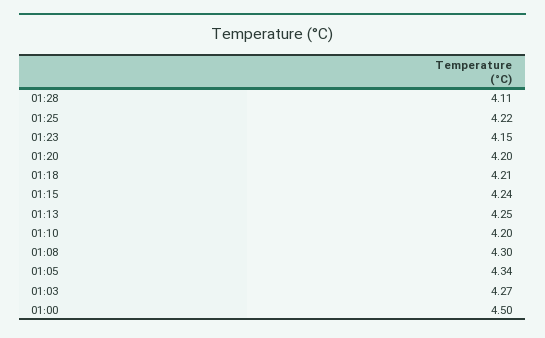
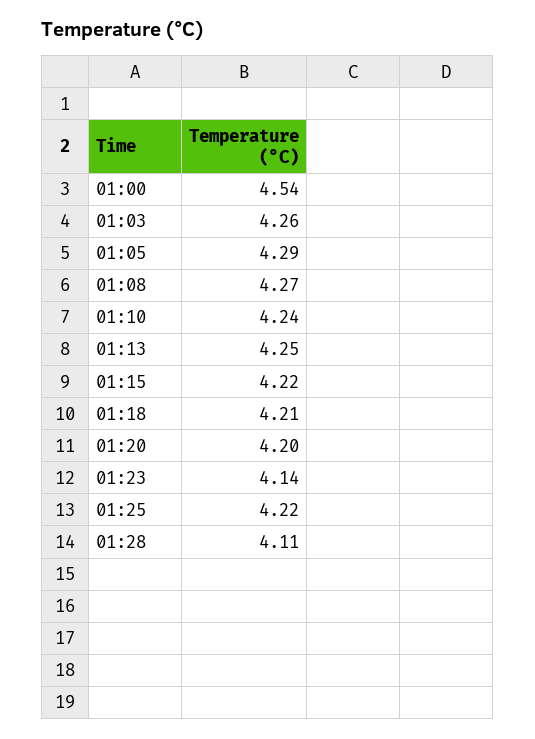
  {
    "01:28": 4.11,
    "01:25": 4.22,
-   "01:23": 4.15,
+   "01:23": 4.14,
    "01:20": 4.2,
    "01:18": 4.21,
-   "01:15": 4.24,
+   "01:15": 4.22,
    "01:13": 4.25,
-   "01:10": 4.2,
+   "01:10": 4.24,
-   "01:08": 4.3,
+   "01:08": 4.27,
-   "01:05": 4.34,
+   "01:05": 4.29,
-   "01:03": 4.27,
+   "01:03": 4.26,
-   "01:00": 4.5
+   "01:00": 4.54
  }

